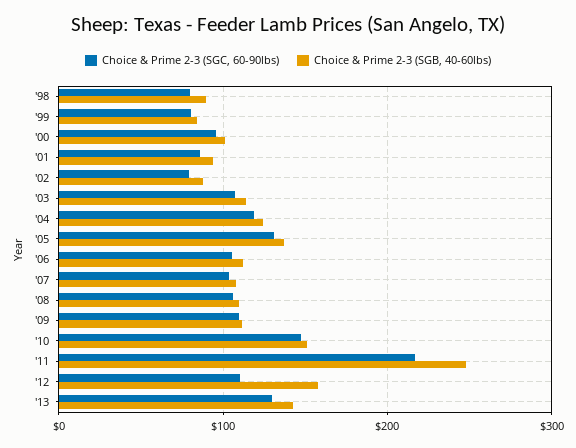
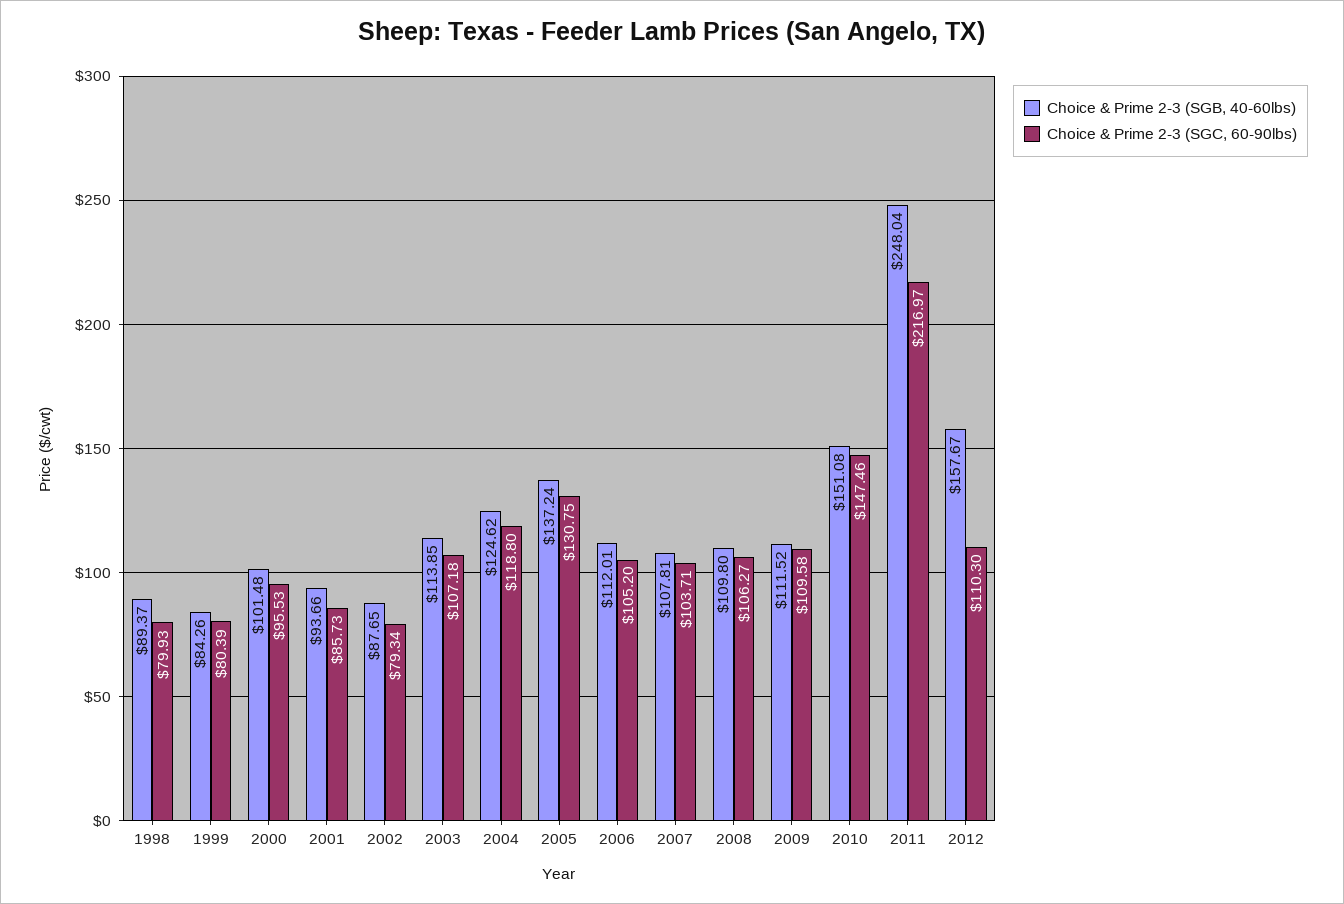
  {
    "Choice & Prime 2-3 (SGC, 60-90lbs)": {
      "'98": 79.93,
      "'99": 80.39,
      "'00": 95.53,
      "'01": 85.73,
      "'02": 79.34,
      "'03": 107.18,
      "'04": 118.8,
      "'05": 130.75,
      "'06": 105.2,
      "'07": 103.71,
      "'08": 106.27,
      "'09": 109.58,
      "'10": 147.46,
      "'11": 216.97,
-     "'12": 110.3,
+     "'12": 110.3
-     "'13": 130
    },
    "Choice & Prime 2-3 (SGB, 40-60lbs)": {
      "'98": 89.37,
      "'99": 84.26,
      "'00": 101.48,
      "'01": 93.66,
      "'02": 87.65,
      "'03": 113.85,
      "'04": 124.62,
      "'05": 137.24,
      "'06": 112.01,
      "'07": 107.81,
      "'08": 109.8,
      "'09": 111.52,
      "'10": 151.08,
      "'11": 248.04,
-     "'12": 157.67,
+     "'12": 157.67
-     "'13": 140
    }
  }

